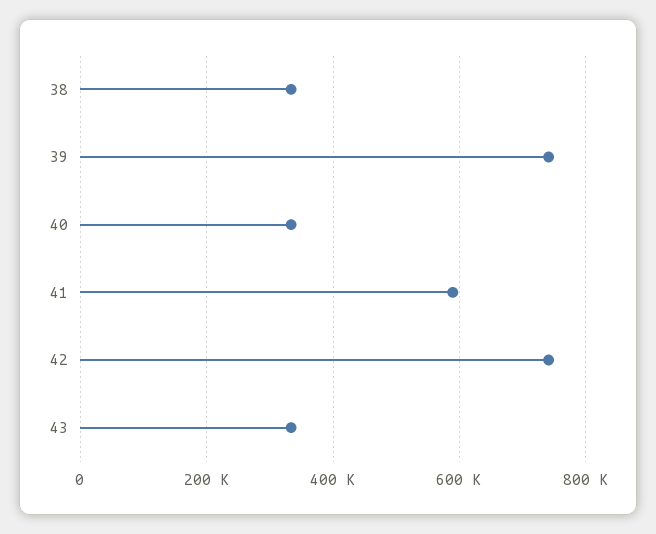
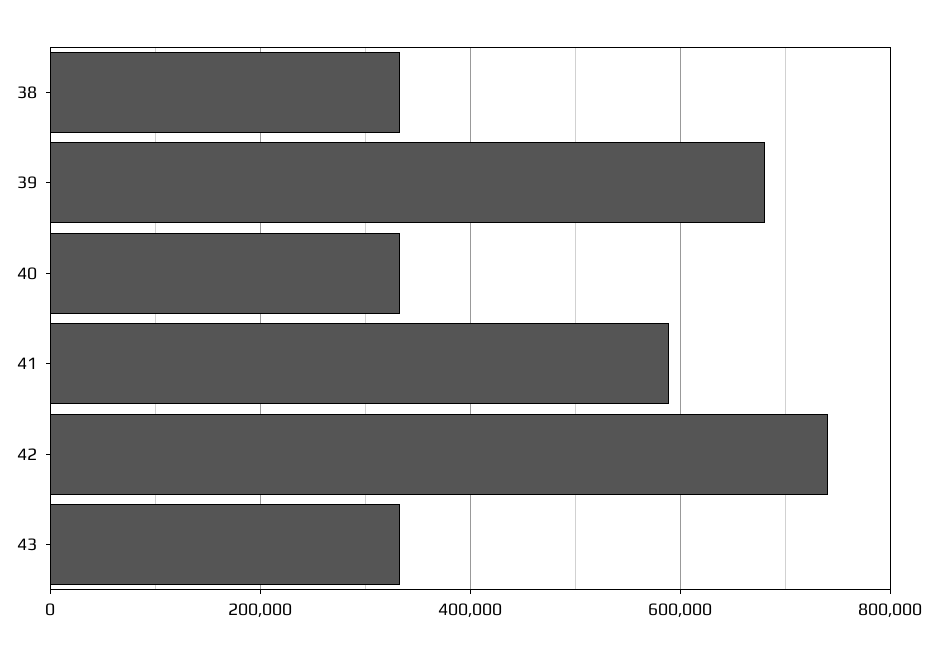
  {
    "38": 340000,
-   "39": 740000,
+   "39": 680000,
    "40": 340000,
    "41": 580000,
    "42": 740000,
    "43": 340000
  }

